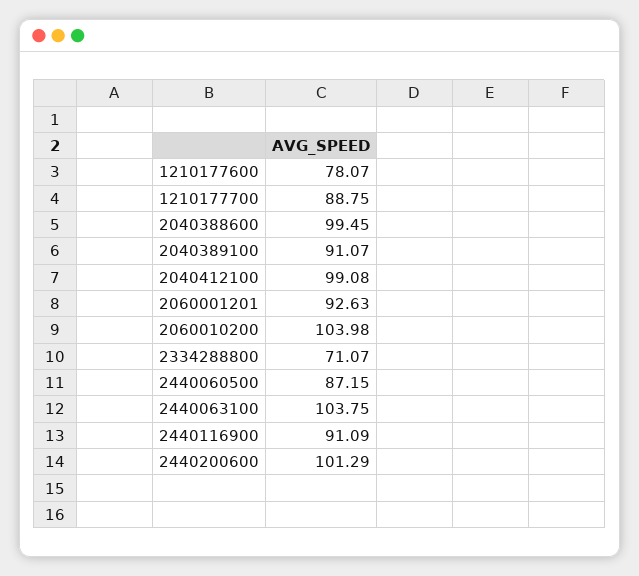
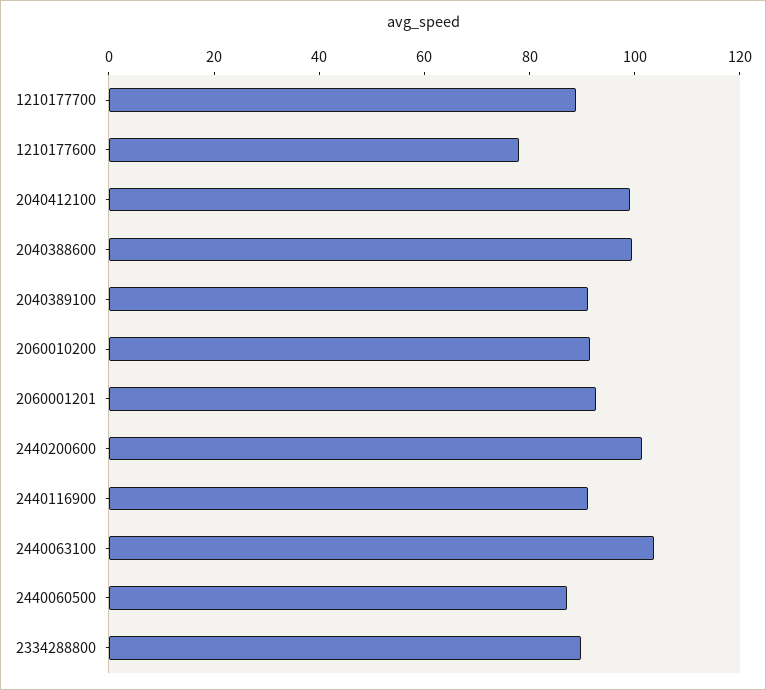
  {
    "1210177600": 78.07,
    "1210177700": 88.75,
    "2040388600": 99.45,
    "2040389100": 91.07,
    "2040412100": 99.08,
    "2060001201": 92.63,
-   "2060010200": 103.98,
+   "2060010200": 90,
-   "2334288800": 71.07,
+   "2334288800": 90,
    "2440060500": 87.15,
    "2440063100": 103.75,
    "2440116900": 91.09,
    "2440200600": 101.29
  }

